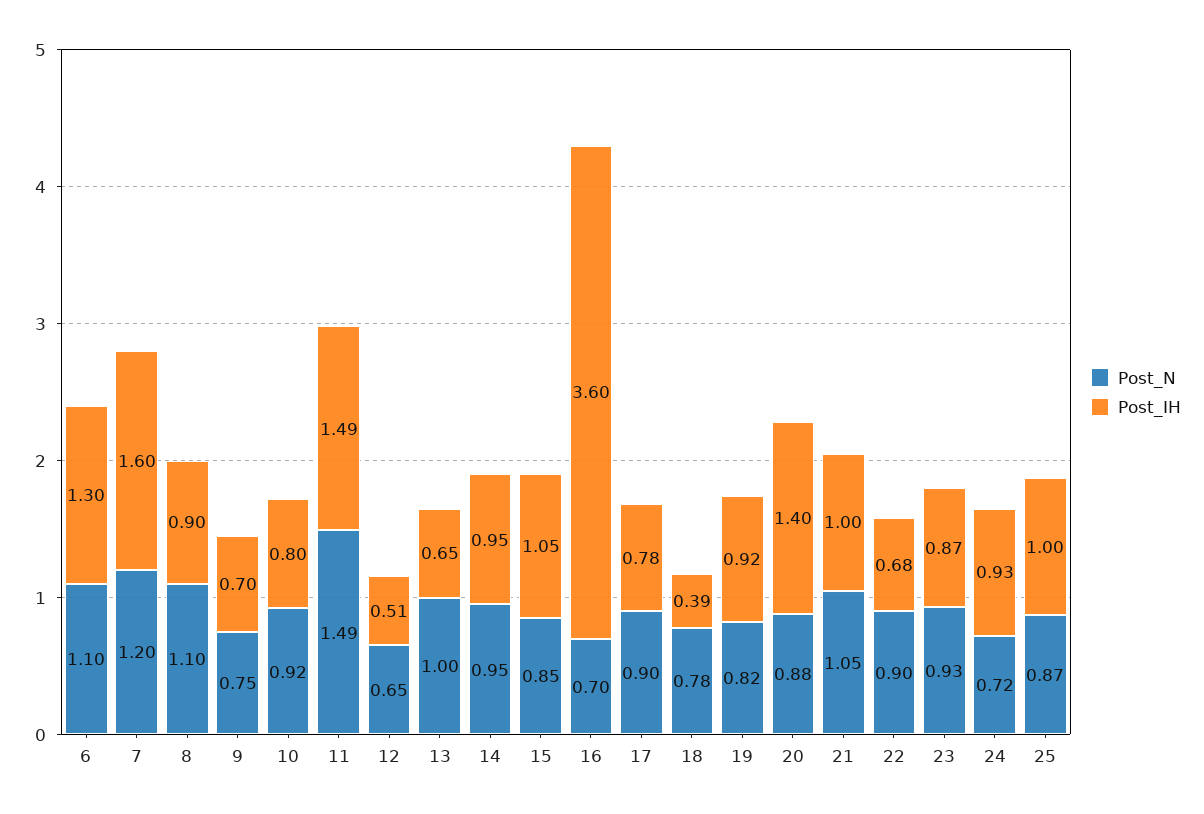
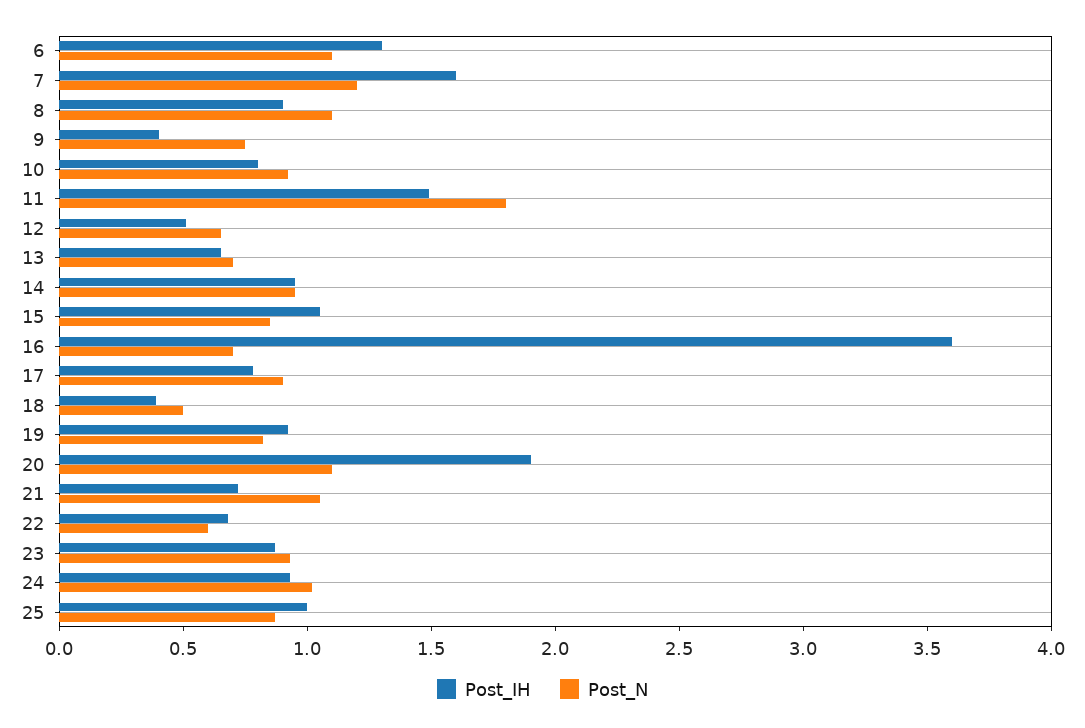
  {
    "Post_N": {
      "6": 1.1,
      "7": 1.2,
      "8": 1.1,
      "9": 0.75,
      "10": 0.92,
-     "11": 1.49,
+     "11": 1.8,
      "12": 0.65,
-     "13": 1,
+     "13": 0.7,
      "14": 0.95,
      "15": 0.85,
      "16": 0.7,
      "17": 0.9,
-     "18": 0.78,
+     "18": 0.5,
      "19": 0.82,
-     "20": 0.88,
+     "20": 1.1,
      "21": 1.05,
-     "22": 0.9,
+     "22": 0.6,
      "23": 0.93,
-     "24": 0.72,
+     "24": 1,
      "25": 0.87
    },
    "Post_IH": {
      "6": 1.3,
      "7": 1.6,
      "8": 0.9,
-     "9": 0.7,
+     "9": 0.4,
      "10": 0.8,
      "11": 1.49,
      "12": 0.51,
      "13": 0.65,
      "14": 0.95,
      "15": 1.05,
      "16": 3.6,
      "17": 0.78,
      "18": 0.39,
      "19": 0.92,
-     "20": 1.4,
+     "20": 1.9,
-     "21": 1,
+     "21": 0.7,
      "22": 0.68,
      "23": 0.87,
      "24": 0.93,
      "25": 1
    }
  }

